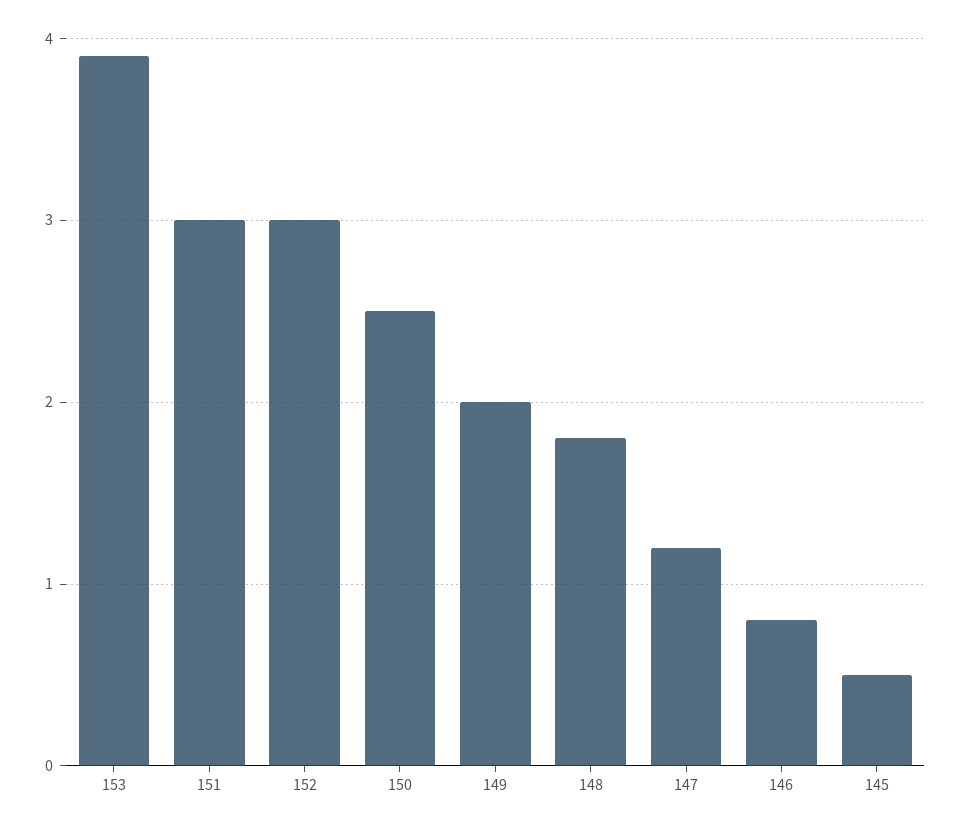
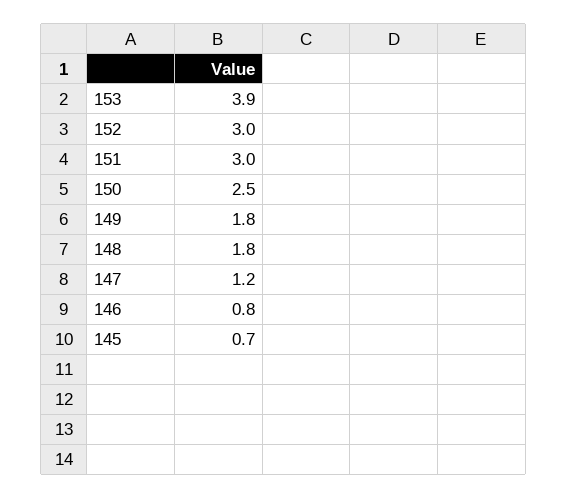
  {
    "153": 3.9,
    "151": 3,
    "152": 3,
    "150": 2.5,
-   "149": 2,
+   "149": 1.8,
    "148": 1.8,
    "147": 1.2,
    "146": 0.8,
-   "145": 0.5
+   "145": 0.7
  }

